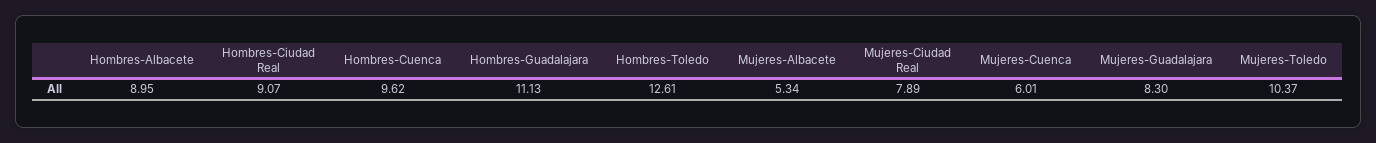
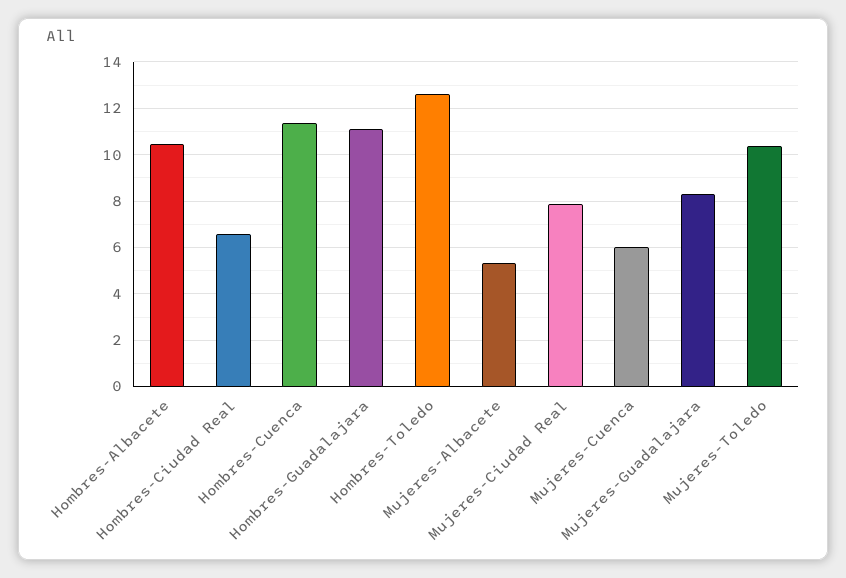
  {
-   "Hombres-Albacete": 8.95,
+   "Hombres-Albacete": 10.5,
-   "Hombres-Ciudad Real": 9.07,
+   "Hombres-Ciudad Real": 6.5,
-   "Hombres-Cuenca": 9.62,
+   "Hombres-Cuenca": 11.5,
    "Hombres-Guadalajara": 11.13,
    "Hombres-Toledo": 12.61,
    "Mujeres-Albacete": 5.34,
    "Mujeres-Ciudad Real": 7.89,
    "Mujeres-Cuenca": 6.01,
    "Mujeres-Guadalajara": 8.3,
    "Mujeres-Toledo": 10.37
  }

